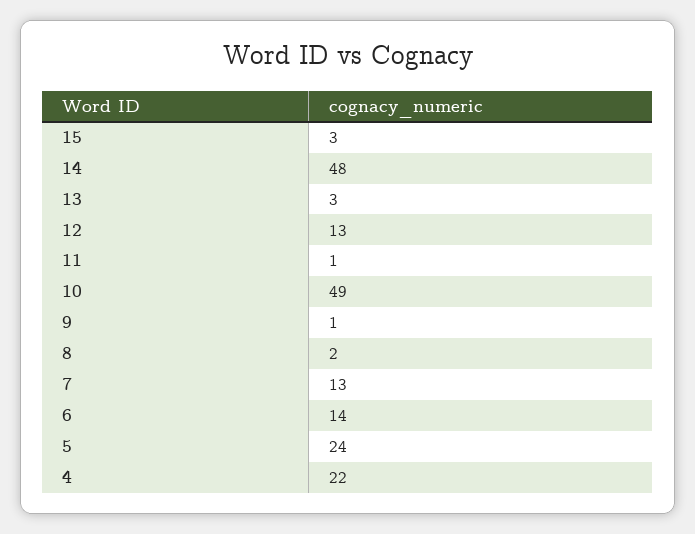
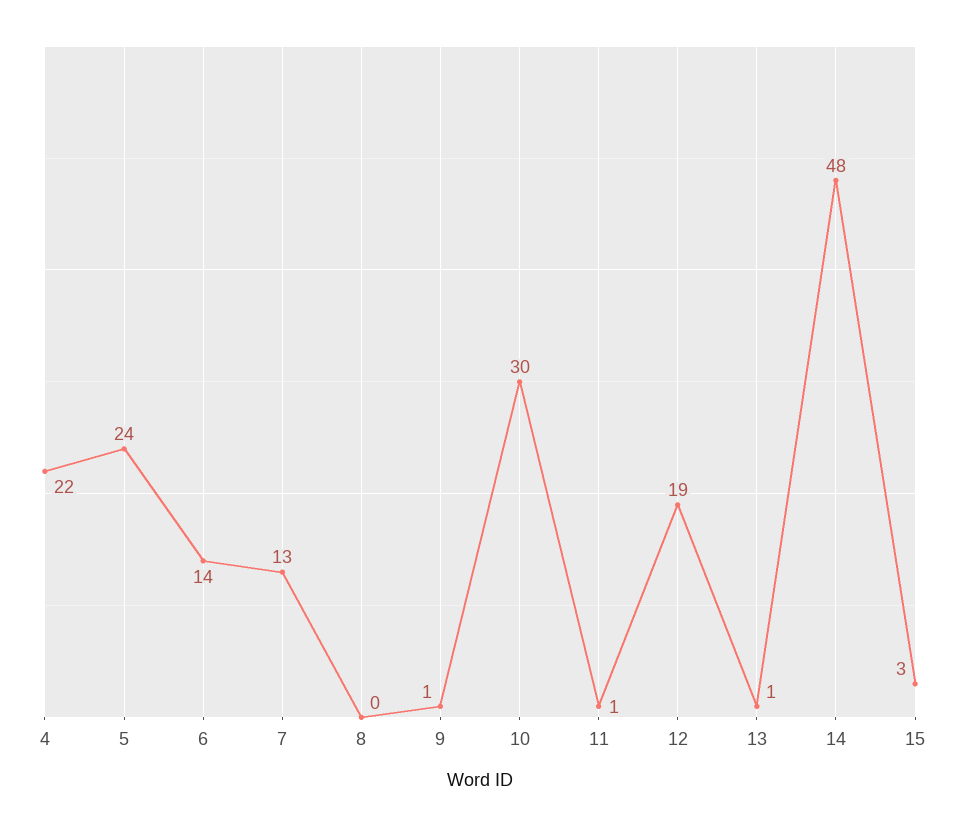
  {
    "15": 3,
    "14": 48,
-   "13": 3,
+   "13": 1,
-   "12": 13,
+   "12": 19,
    "11": 1,
-   "10": 49,
+   "10": 30,
    "9": 1,
-   "8": 2,
+   "8": 0,
    "7": 13,
    "6": 14,
    "5": 24,
    "4": 22
  }

